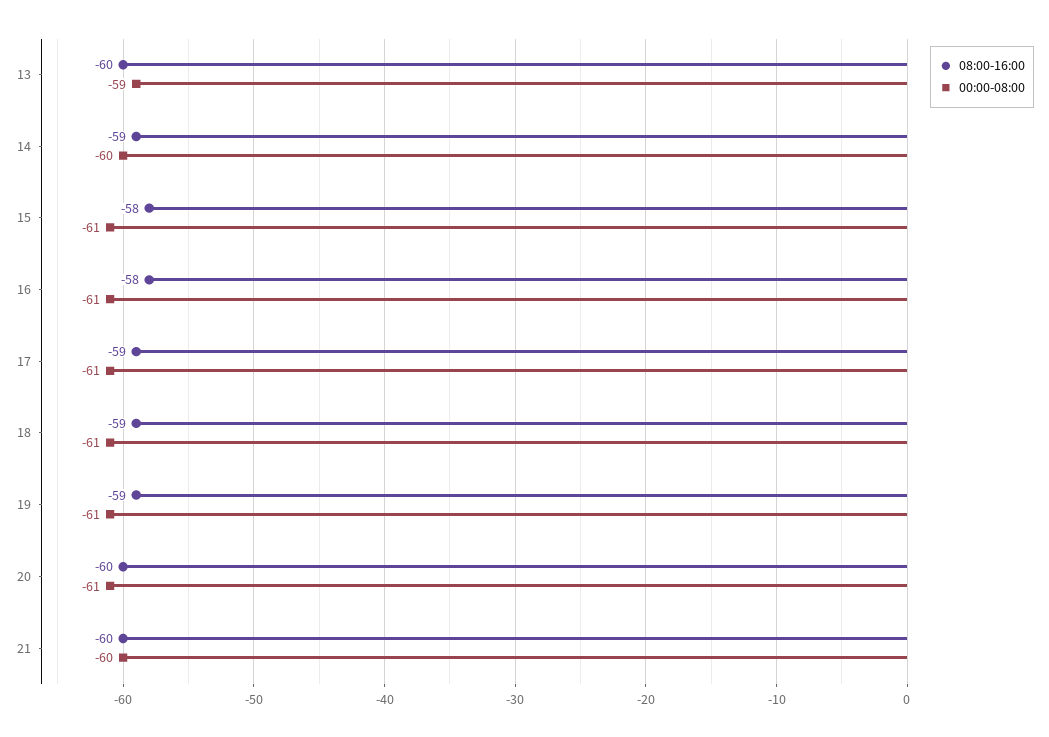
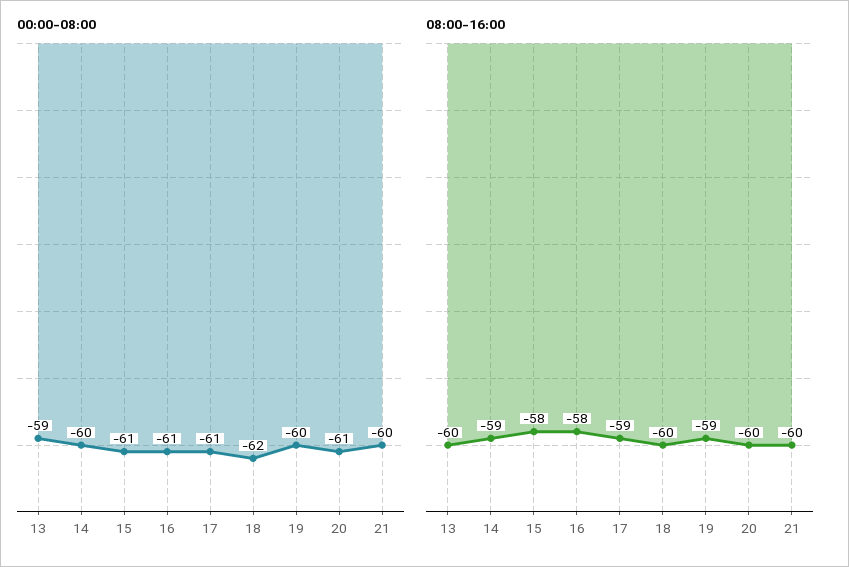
  {
    "08:00-16:00": {
      "13": -60,
      "14": -59,
      "15": -58,
      "16": -58,
      "17": -59,
-     "18": -59,
+     "18": -60,
      "19": -59,
      "20": -60,
      "21": -60
    },
    "00:00-08:00": {
      "13": -59,
      "14": -60,
      "15": -61,
      "16": -61,
      "17": -61,
-     "18": -61,
+     "18": -62,
-     "19": -61,
+     "19": -60,
      "20": -61,
      "21": -60
    }
  }

